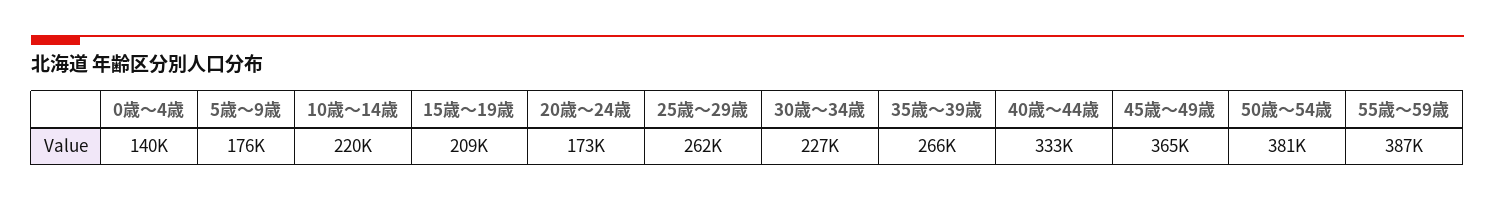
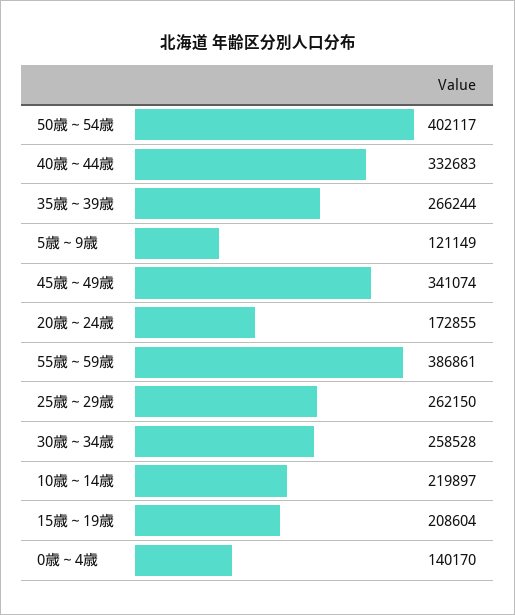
  {
    "0歳～4歳": 140170,
-   "5歳～9歳": 176000,
+   "5歳～9歳": 121149,
    "10歳～14歳": 219897,
    "15歳～19歳": 208604,
    "20歳～24歳": 172855,
    "25歳～29歳": 262150,
-   "30歳～34歳": 227000,
+   "30歳～34歳": 258528,
    "35歳～39歳": 266244,
    "40歳～44歳": 332683,
-   "45歳～49歳": 365000,
+   "45歳～49歳": 341074,
-   "50歳～54歳": 381000,
+   "50歳～54歳": 402117,
    "55歳～59歳": 386861
  }

